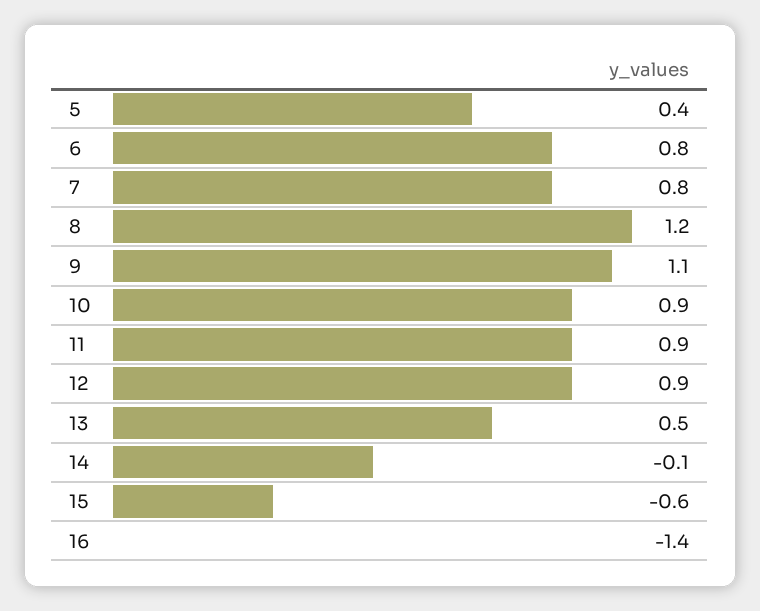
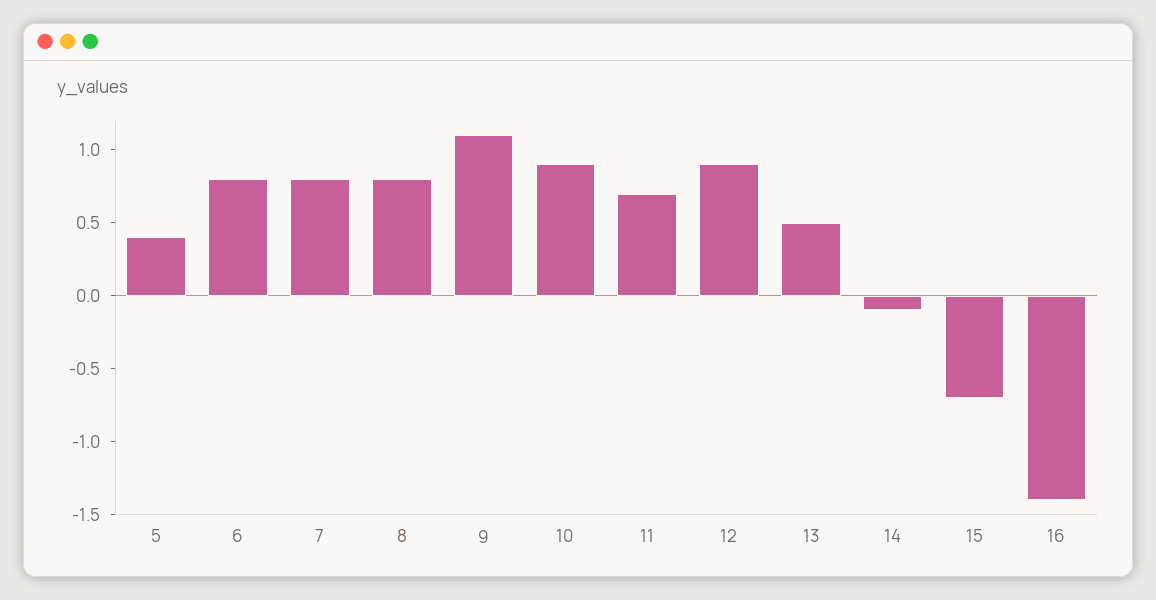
  {
    "5": 0.4,
    "6": 0.8,
    "7": 0.8,
-   "8": 1.2,
+   "8": 0.8,
    "9": 1.1,
    "10": 0.9,
-   "11": 0.9,
+   "11": 0.7,
    "12": 0.9,
    "13": 0.5,
    "14": -0.1,
-   "15": -0.6,
+   "15": -0.7,
    "16": -1.4
  }

